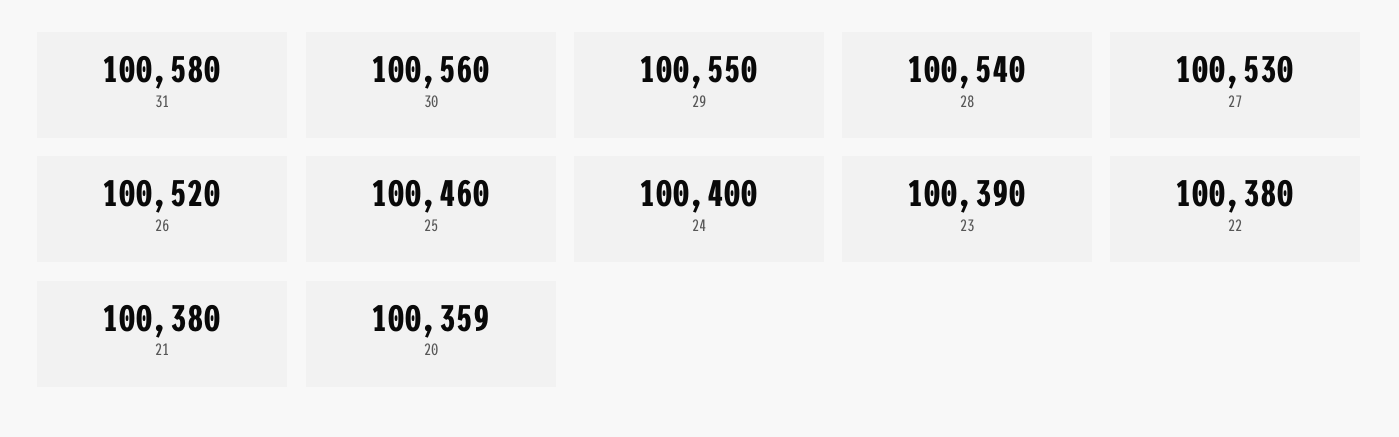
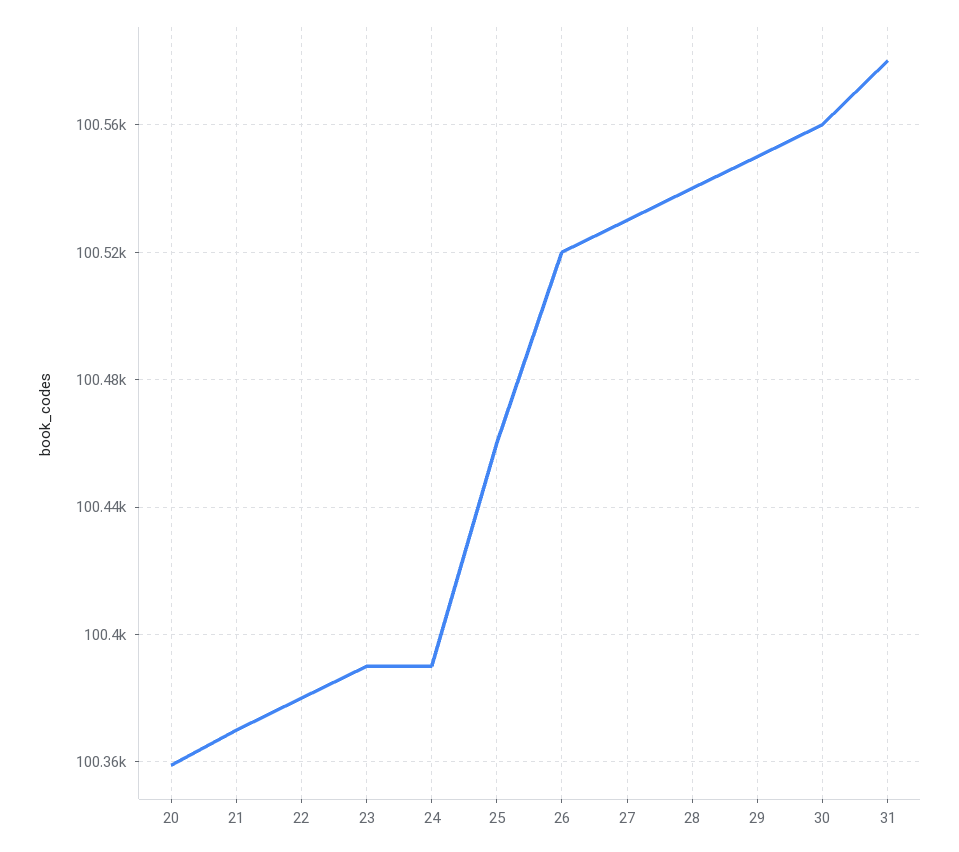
  {
    "31": 100580,
    "30": 100560,
    "29": 100550,
    "28": 100540,
    "27": 100530,
    "26": 100520,
    "25": 100460,
-   "24": 100400,
+   "24": 100390,
    "23": 100390,
    "22": 100380,
-   "21": 100380,
+   "21": 100370,
    "20": 100359
  }

